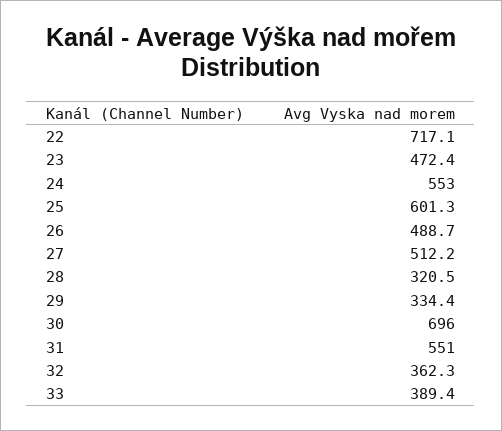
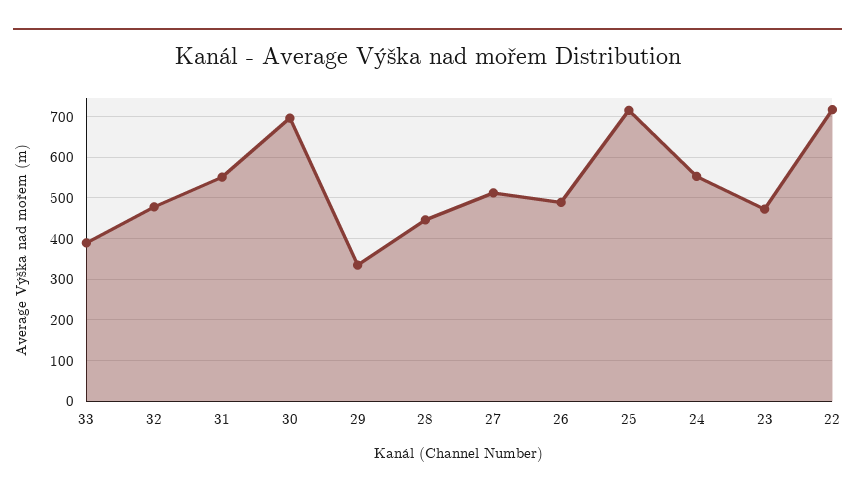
  {
    "22": 717.1,
    "23": 472.4,
    "24": 553,
-   "25": 601.3,
+   "25": 720,
    "26": 488.7,
    "27": 512.2,
-   "28": 320.5,
+   "28": 440,
    "29": 334.4,
    "30": 696,
    "31": 551,
-   "32": 362.3,
+   "32": 480,
    "33": 389.4
  }

